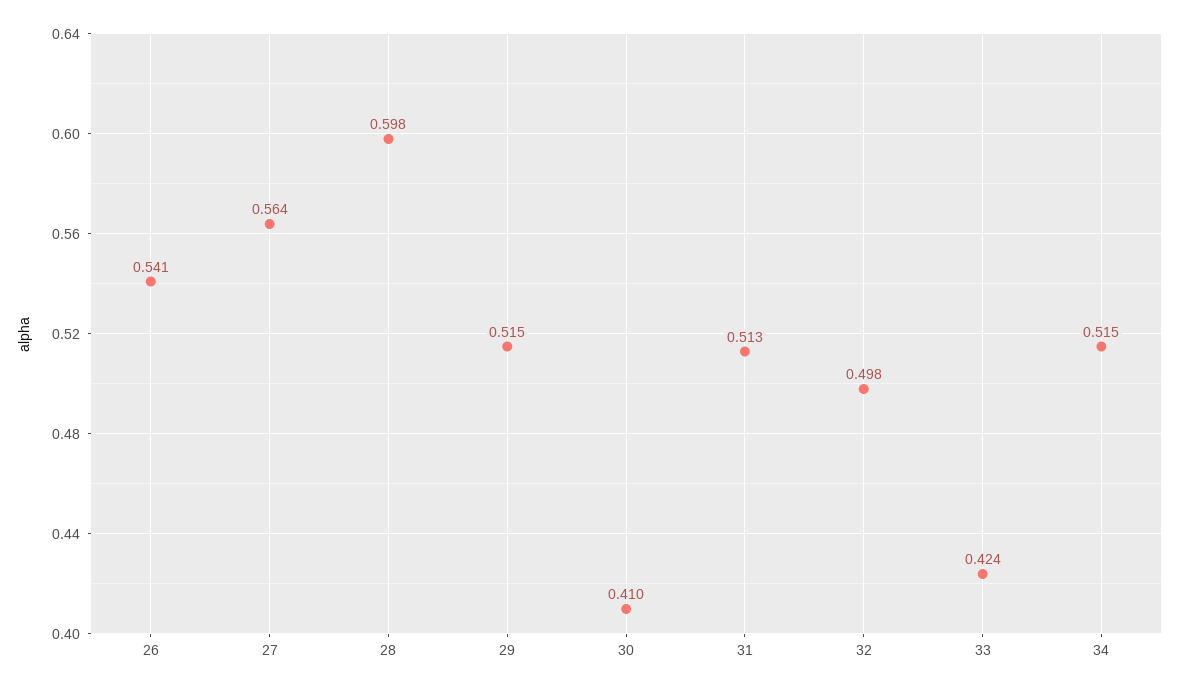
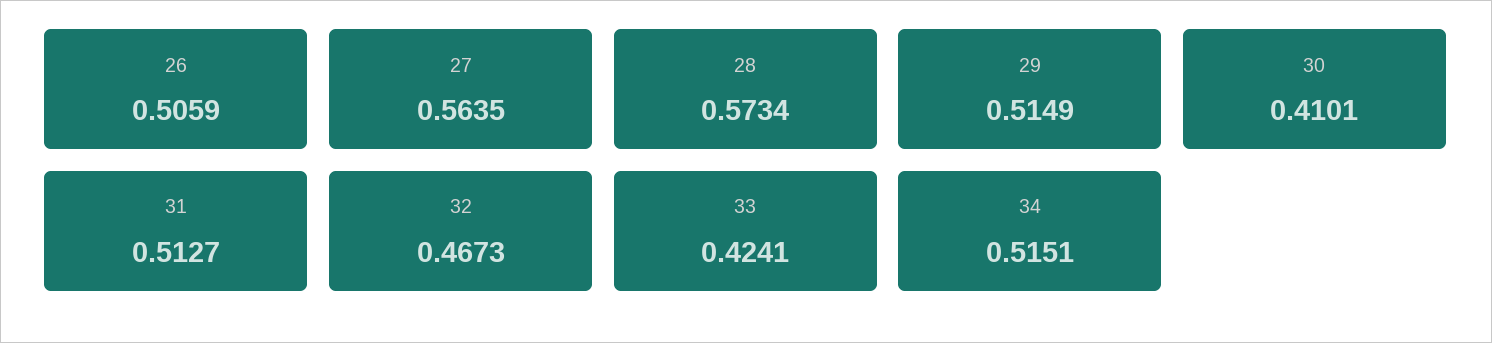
  {
-   "26": 0.541,
+   "26": 0.5059,
    "27": 0.5635,
-   "28": 0.598,
+   "28": 0.5734,
    "29": 0.5149,
    "30": 0.4101,
    "31": 0.5127,
-   "32": 0.498,
+   "32": 0.4673,
    "33": 0.4241,
    "34": 0.5151
  }

